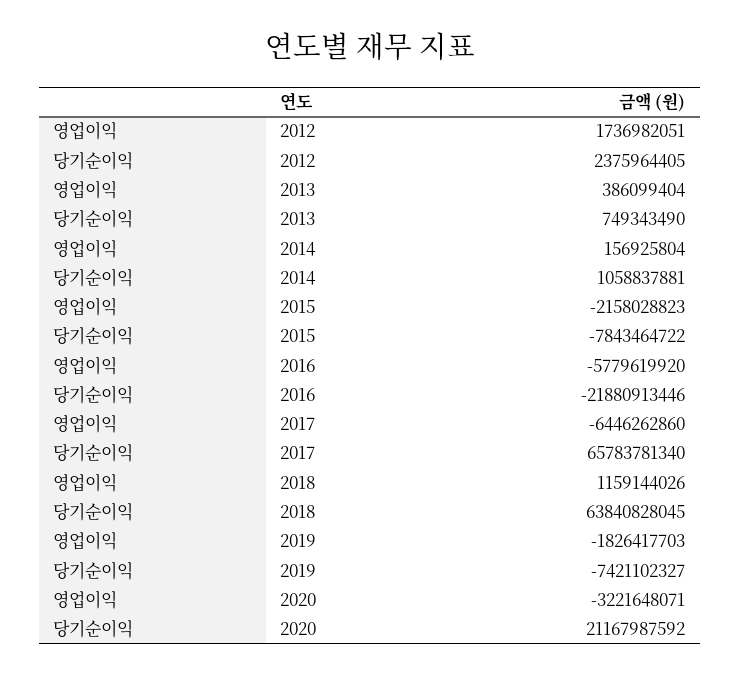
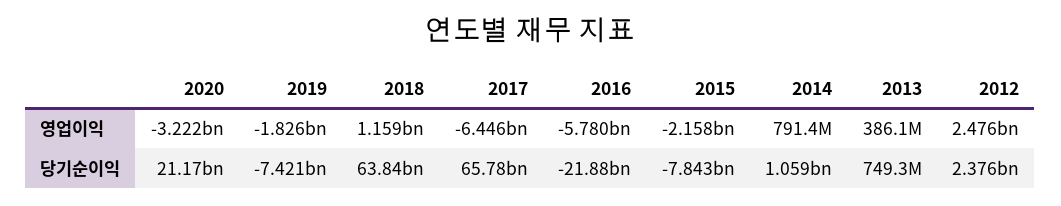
  {
    "영업이익": {
-     "2012": 1736982051,
+     "2012": 2476000000,
      "2013": 386099404,
-     "2014": 156925804,
+     "2014": 791400000,
      "2015": -2158028823,
      "2016": -5779619920,
      "2017": -6446262860,
      "2018": 1159144026,
      "2019": -1826417703,
      "2020": -3221648071
    },
    "당기순이익": {
      "2012": 2375964405,
      "2013": 749343490,
      "2014": 1058837881,
      "2015": -7843464722,
      "2016": -21880913446,
      "2017": 65783781340,
      "2018": 63840828045,
      "2019": -7421102327,
      "2020": 21167987592
    }
  }

